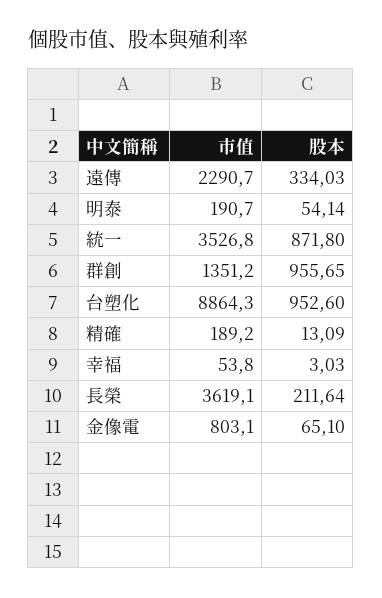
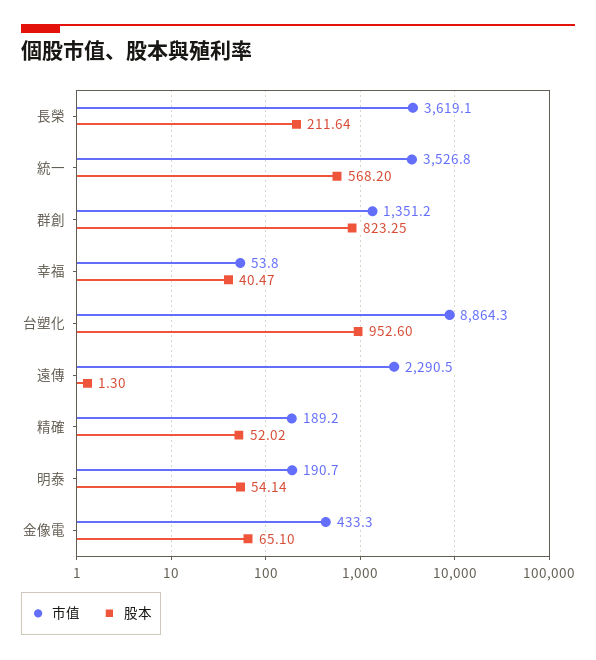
  {
    "市值": {
-     "遠傳": 2290.7,
+     "遠傳": 2290.5,
      "明泰": 190.7,
      "統一": 3526.8,
      "群創": 1351.2,
      "台塑化": 8864.3,
      "精確": 189.2,
      "幸福": 53.8,
      "長榮": 3619.1,
-     "金像電": 803.1
+     "金像電": 433.3
    },
    "股本": {
-     "遠傳": 334.03,
+     "遠傳": 1.3,
      "明泰": 54.14,
-     "統一": 871.8,
+     "統一": 568.2,
-     "群創": 955.65,
+     "群創": 823.25,
      "台塑化": 952.6,
-     "精確": 13.09,
+     "精確": 52.02,
-     "幸福": 3.03,
+     "幸福": 40.47,
      "長榮": 211.64,
      "金像電": 65.1
    }
  }

